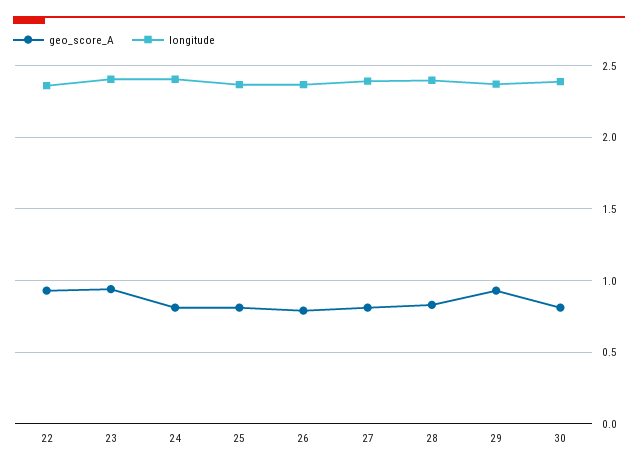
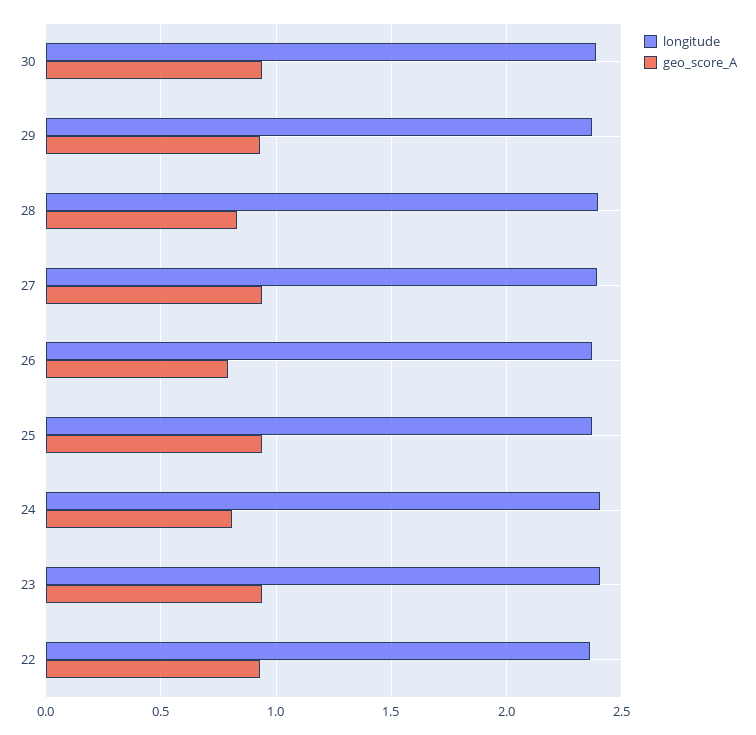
  {
    "geo_score_A": {
      "22": 0.95,
      "23": 0.95,
      "24": 0.8,
-     "25": 0.8,
+     "25": 0.95,
      "26": 0.8,
-     "27": 0.8,
+     "27": 0.95,
      "28": 0.85,
      "29": 0.95,
-     "30": 0.8
+     "30": 0.95
    },
    "longitude": {
      "22": 2.35,
      "23": 2.4,
      "24": 2.4,
      "25": 2.35,
      "26": 2.35,
      "27": 2.4,
      "28": 2.4,
      "29": 2.35,
      "30": 2.4
    }
  }

